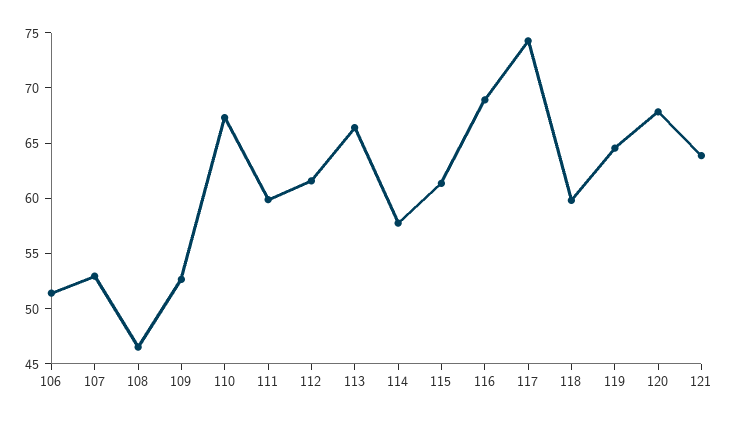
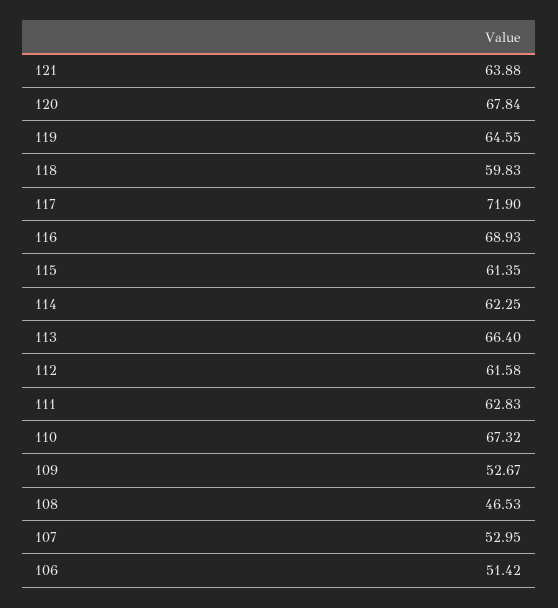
  {
    "106": 51.42,
    "107": 52.95,
    "108": 46.53,
    "109": 52.67,
    "110": 67.32,
-   "111": 60,
+   "111": 62.83,
    "112": 61.58,
    "113": 66.4,
-   "114": 58,
+   "114": 62.25,
    "115": 61.35,
    "116": 68.93,
-   "117": 74,
+   "117": 71.9,
    "118": 59.83,
    "119": 64.55,
    "120": 67.84,
    "121": 63.88
  }

